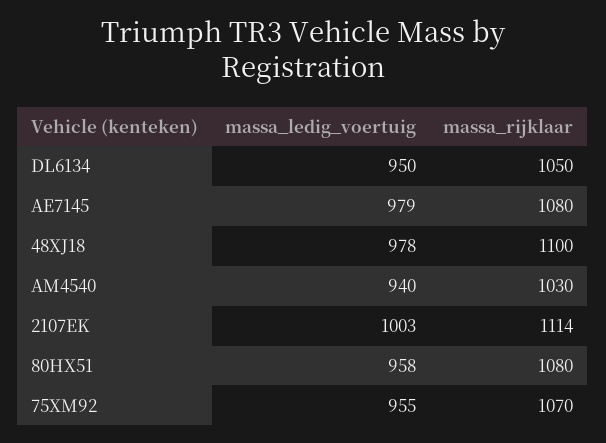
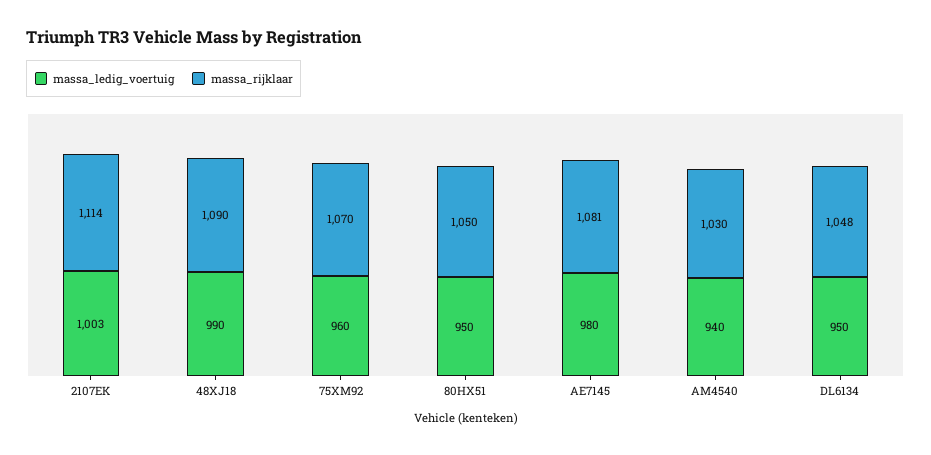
  {
    "massa_ledig_voertuig": {
      "DL6134": 950,
-     "AE7145": 979,
+     "AE7145": 980,
-     "48XJ18": 978,
+     "48XJ18": 990,
      "AM4540": 940,
      "2107EK": 1003,
-     "80HX51": 958,
+     "80HX51": 950,
-     "75XM92": 955
+     "75XM92": 960
    },
    "massa_rijklaar": {
-     "DL6134": 1050,
+     "DL6134": 1048,
-     "AE7145": 1080,
+     "AE7145": 1081,
-     "48XJ18": 1100,
+     "48XJ18": 1090,
      "AM4540": 1030,
      "2107EK": 1114,
-     "80HX51": 1080,
+     "80HX51": 1050,
      "75XM92": 1070
    }
  }

